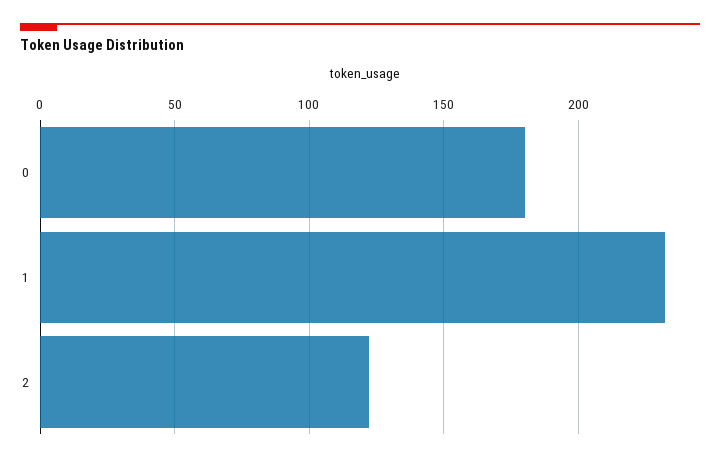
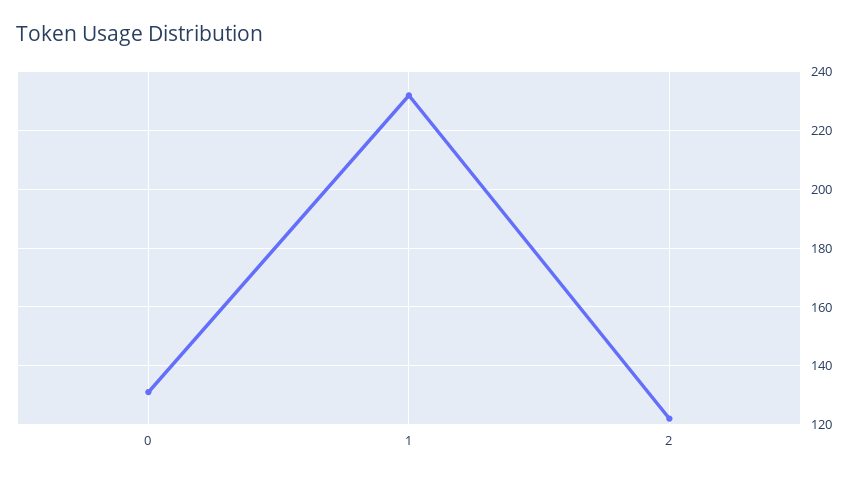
  {
-   "0": 180,
+   "0": 130,
    "1": 230,
    "2": 120
  }

